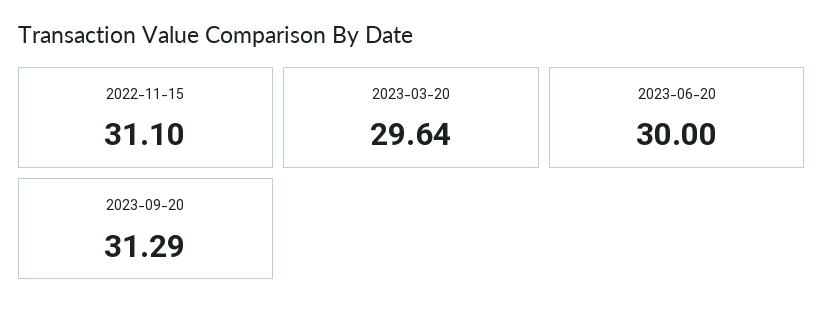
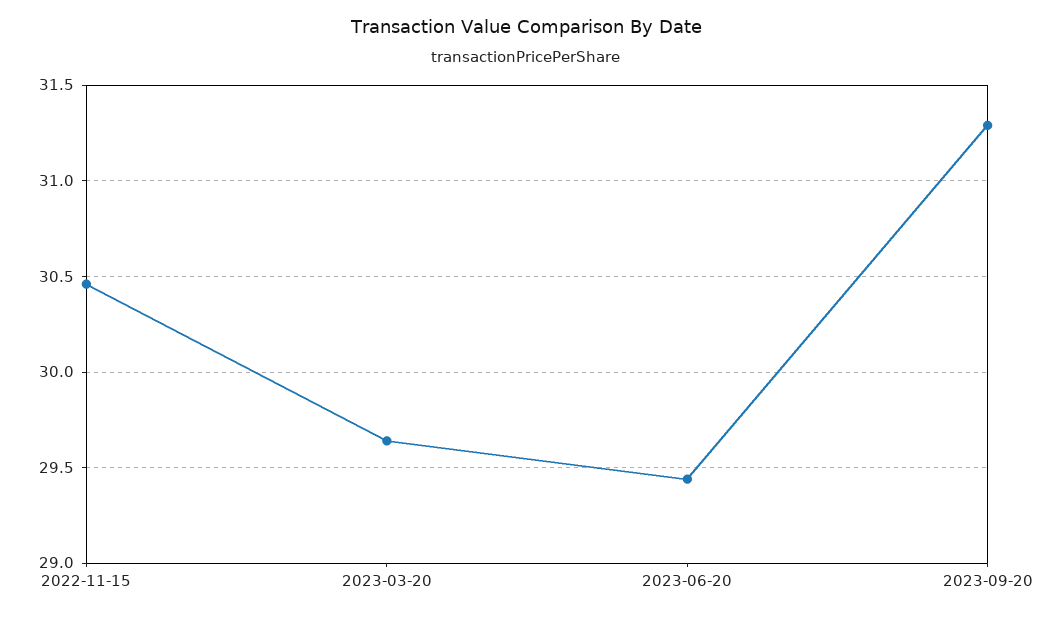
  {
-   "2022-11-15": 31.1,
+   "2022-11-15": 30.45,
    "2023-03-20": 29.64,
-   "2023-06-20": 30,
+   "2023-06-20": 29.45,
    "2023-09-20": 31.29
  }

